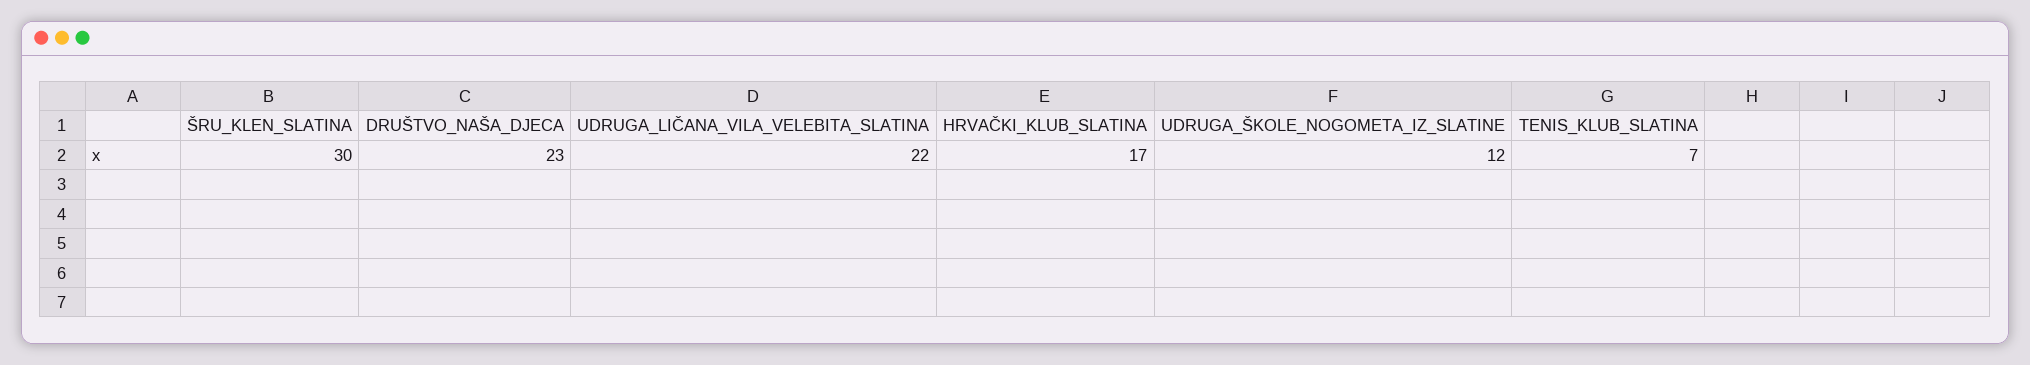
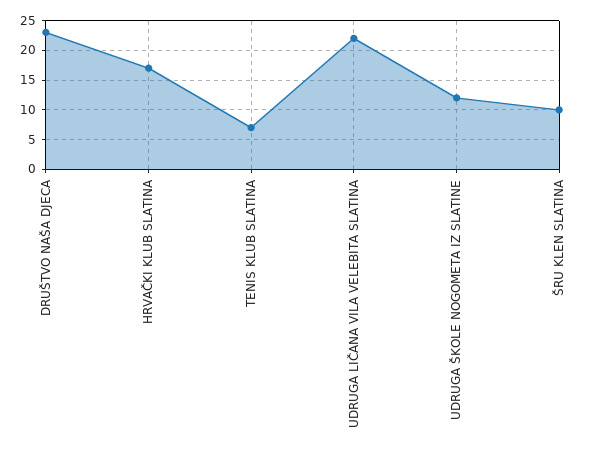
  {
-   "ŠRU_KLEN_SLATINA": 30,
+   "ŠRU_KLEN_SLATINA": 10,
    "DRUŠTVO_NAŠA_DJECA": 23,
    "UDRUGA_LIČANA_VILA_VELEBITA_SLATINA": 22,
    "HRVAČKI_KLUB_SLATINA": 17,
    "UDRUGA_ŠKOLE_NOGOMETA_IZ_SLATINE": 12,
    "TENIS_KLUB_SLATINA": 7
  }

